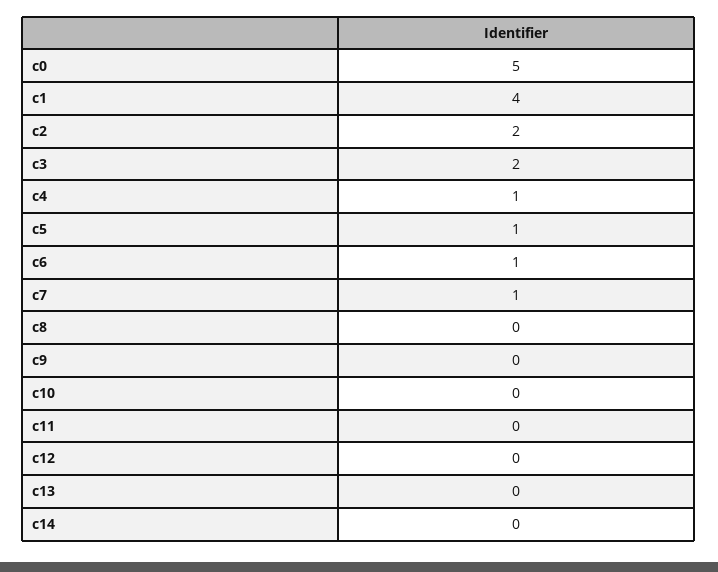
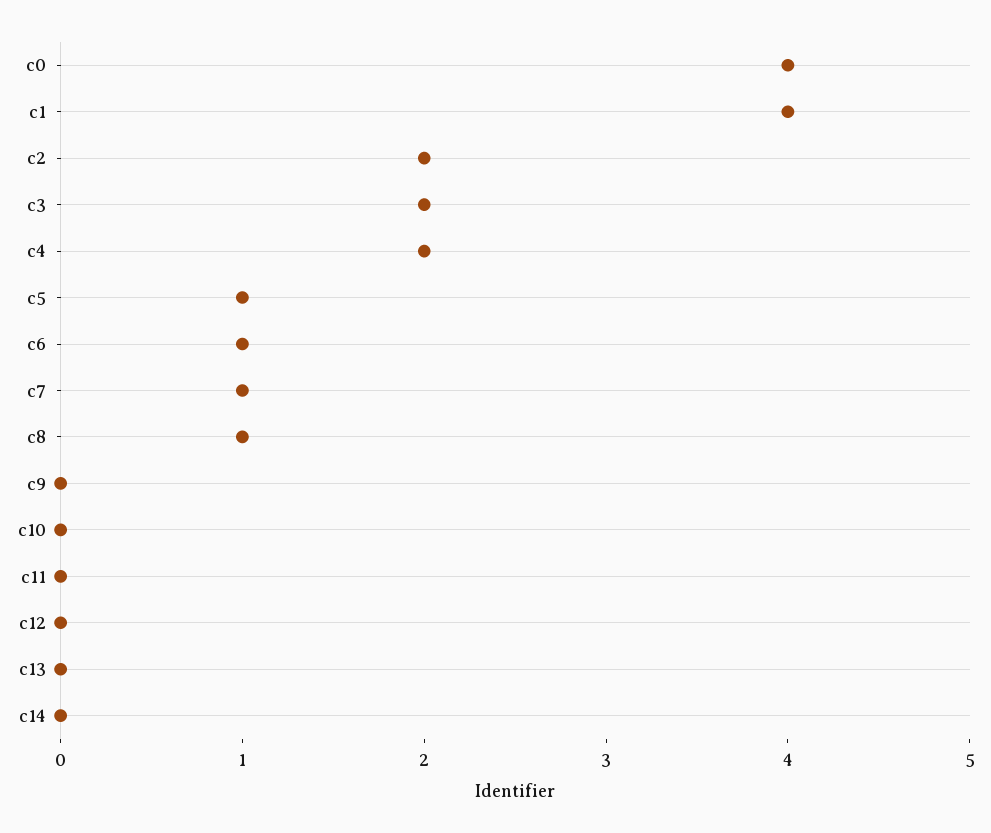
  {
-   "c0": 5,
+   "c0": 4,
    "c1": 4,
    "c2": 2,
    "c3": 2,
-   "c4": 1,
+   "c4": 2,
    "c5": 1,
    "c6": 1,
    "c7": 1,
-   "c8": 0,
+   "c8": 1,
    "c9": 0,
    "c10": 0,
    "c11": 0,
    "c12": 0,
    "c13": 0,
    "c14": 0
  }

